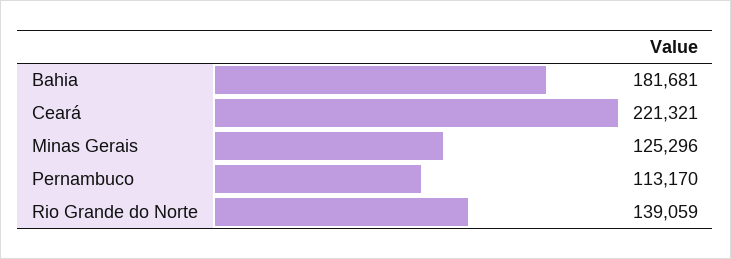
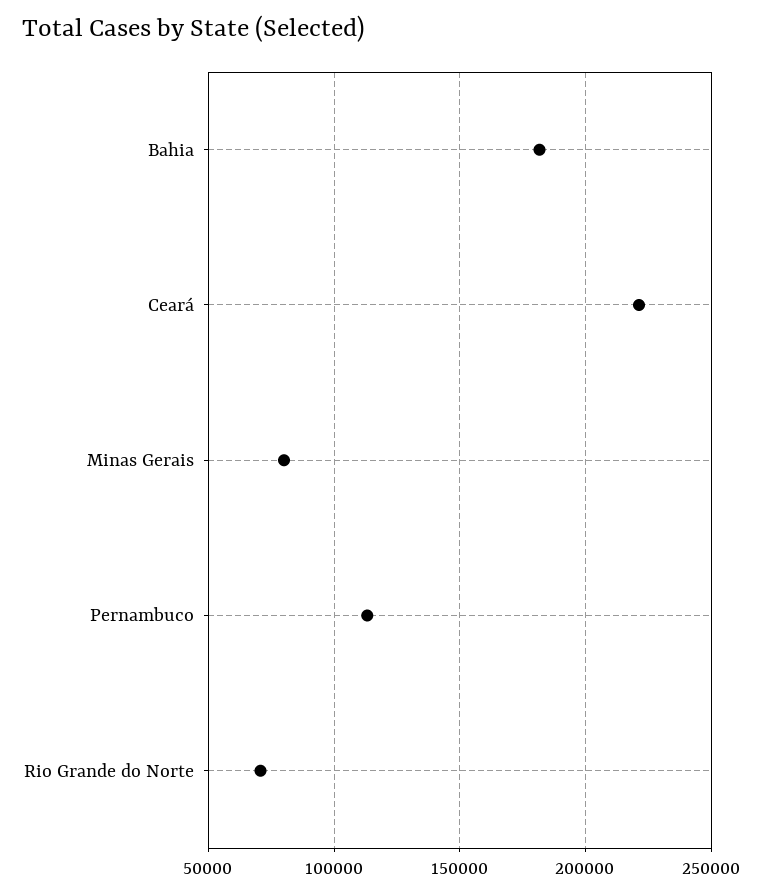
  {
    "Bahia": 181681,
    "Ceará": 221321,
-   "Minas Gerais": 125296,
+   "Minas Gerais": 80000,
    "Pernambuco": 113170,
-   "Rio Grande do Norte": 139059
+   "Rio Grande do Norte": 70000
  }

